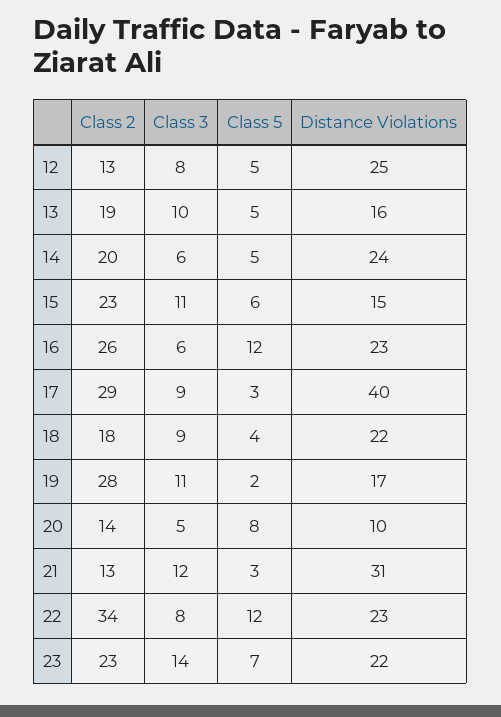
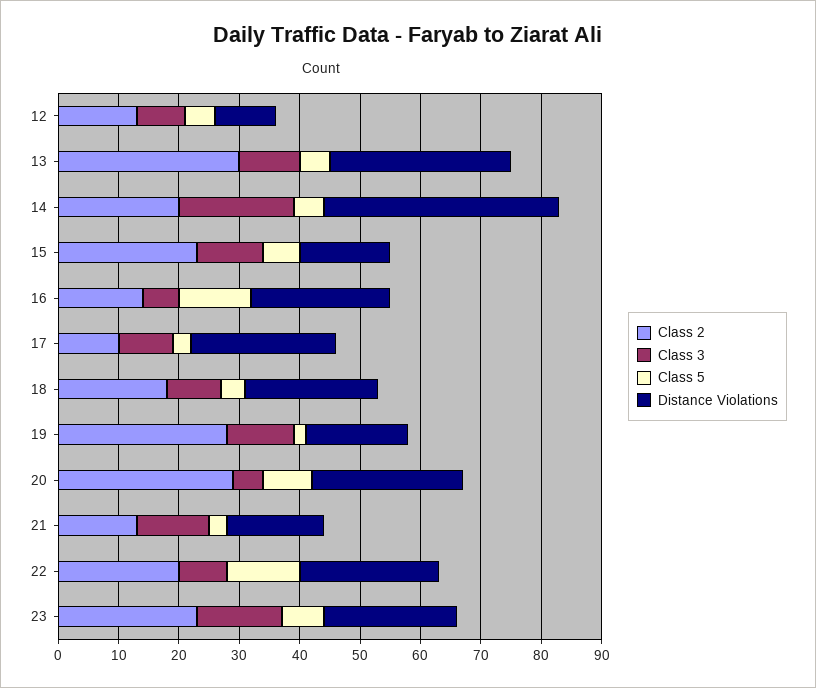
  {
    "Class 2": {
      "12": 13,
-     "13": 19,
+     "13": 30,
      "14": 20,
      "15": 23,
-     "16": 26,
+     "16": 15,
-     "17": 29,
+     "17": 10,
      "18": 18,
      "19": 28,
-     "20": 14,
+     "20": 30,
      "21": 13,
-     "22": 34,
+     "22": 20,
      "23": 23
    },
    "Class 3": {
      "12": 8,
      "13": 10,
-     "14": 6,
+     "14": 20,
      "15": 11,
      "16": 6,
      "17": 9,
      "18": 9,
      "19": 11,
      "20": 5,
      "21": 12,
      "22": 8,
      "23": 14
    },
    "Class 5": {
      "12": 5,
      "13": 5,
      "14": 5,
      "15": 6,
      "16": 12,
      "17": 3,
      "18": 4,
      "19": 2,
      "20": 8,
      "21": 3,
      "22": 12,
      "23": 7
    },
    "Distance Violations": {
-     "12": 25,
+     "12": 10,
-     "13": 16,
+     "13": 30,
-     "14": 24,
+     "14": 40,
      "15": 15,
      "16": 23,
-     "17": 40,
+     "17": 25,
      "18": 22,
      "19": 17,
-     "20": 10,
+     "20": 25,
-     "21": 31,
+     "21": 15,
      "22": 23,
      "23": 22
    }
  }

